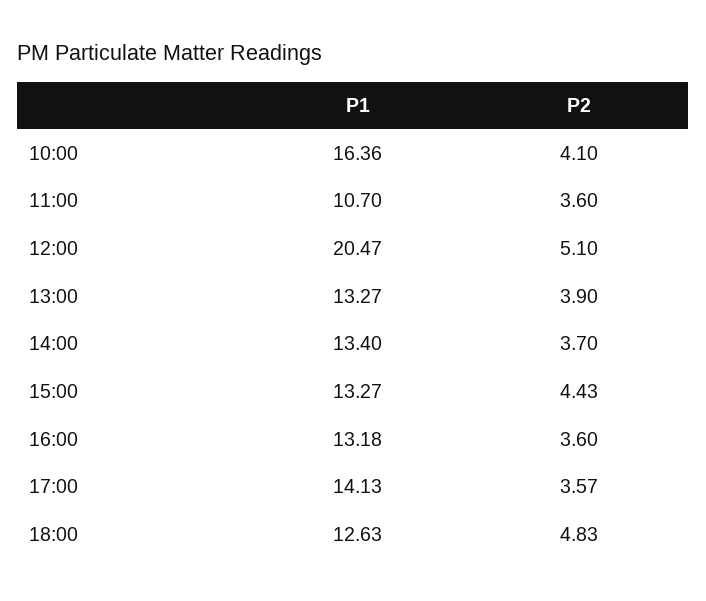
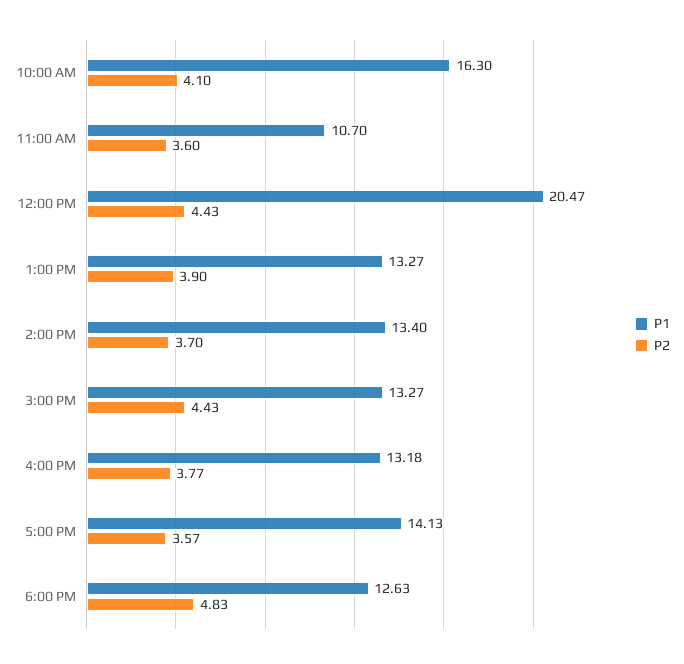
  {
    "P1": {
-     "10:00": 16.36,
+     "10:00": 16.3,
      "11:00": 10.7,
      "12:00": 20.47,
      "13:00": 13.27,
      "14:00": 13.4,
      "15:00": 13.27,
      "16:00": 13.18,
      "17:00": 14.13,
      "18:00": 12.63
    },
    "P2": {
      "10:00": 4.1,
      "11:00": 3.6,
-     "12:00": 5.1,
+     "12:00": 4.43,
      "13:00": 3.9,
      "14:00": 3.7,
      "15:00": 4.43,
-     "16:00": 3.6,
+     "16:00": 3.77,
      "17:00": 3.57,
      "18:00": 4.83
    }
  }

